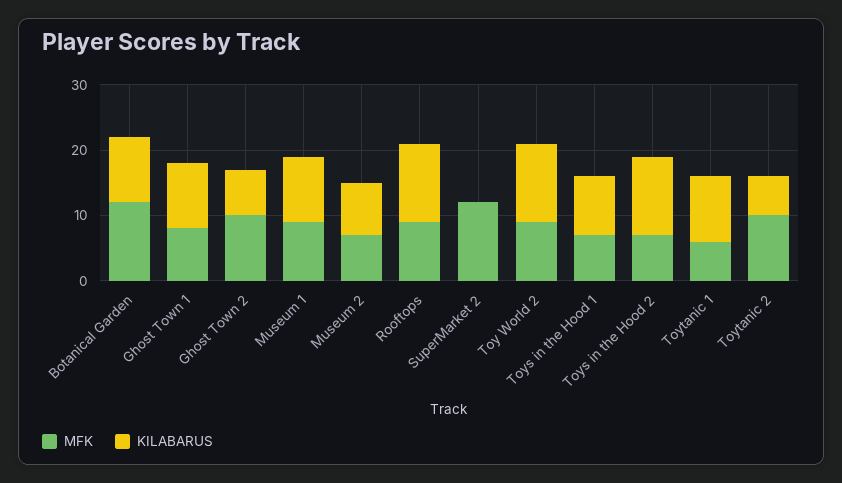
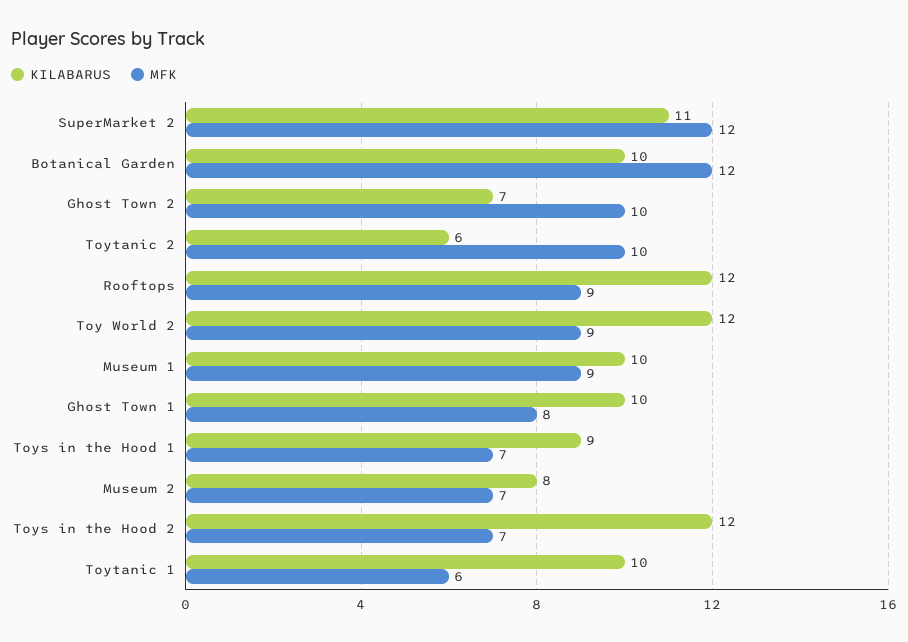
  {
    "MFK": {
      "Botanical Garden": 12,
      "Ghost Town 1": 8,
      "Ghost Town 2": 10,
      "Museum 1": 9,
      "Museum 2": 7,
      "Rooftops": 9,
      "SuperMarket 2": 12,
      "Toy World 2": 9,
      "Toys in the Hood 1": 7,
      "Toys in the Hood 2": 7,
      "Toytanic 1": 6,
      "Toytanic 2": 10
    },
    "KILABARUS": {
      "Botanical Garden": 10,
      "Ghost Town 1": 10,
      "Ghost Town 2": 7,
      "Museum 1": 10,
      "Museum 2": 8,
      "Rooftops": 12,
-     "SuperMarket 2": 0,
+     "SuperMarket 2": 11,
      "Toy World 2": 12,
      "Toys in the Hood 1": 9,
      "Toys in the Hood 2": 12,
      "Toytanic 1": 10,
      "Toytanic 2": 6
    }
  }

